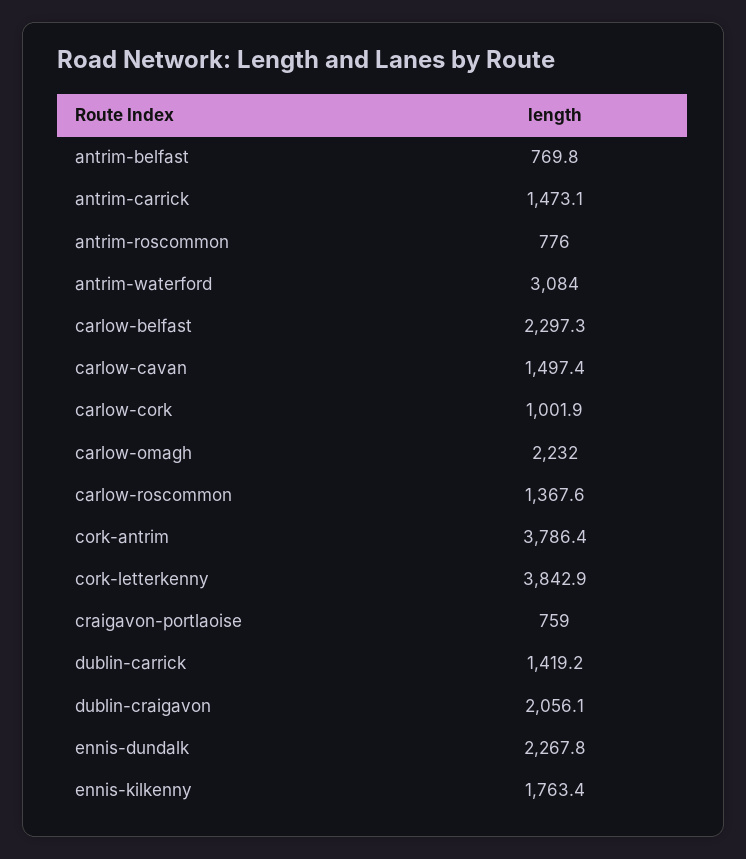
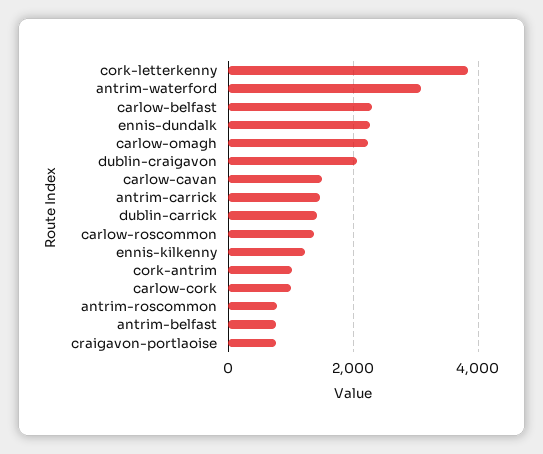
  {
    "antrim-belfast": 769.8,
    "antrim-carrick": 1473.1,
    "antrim-roscommon": 776,
    "antrim-waterford": 3084,
    "carlow-belfast": 2297.3,
    "carlow-cavan": 1497.4,
    "carlow-cork": 1001.9,
    "carlow-omagh": 2232,
    "carlow-roscommon": 1367.6,
-   "cork-antrim": 3786.4,
+   "cork-antrim": 1000,
    "cork-letterkenny": 3842.9,
    "craigavon-portlaoise": 759,
    "dublin-carrick": 1419.2,
    "dublin-craigavon": 2056.1,
    "ennis-dundalk": 2267.8,
-   "ennis-kilkenny": 1763.4
+   "ennis-kilkenny": 1200
  }

